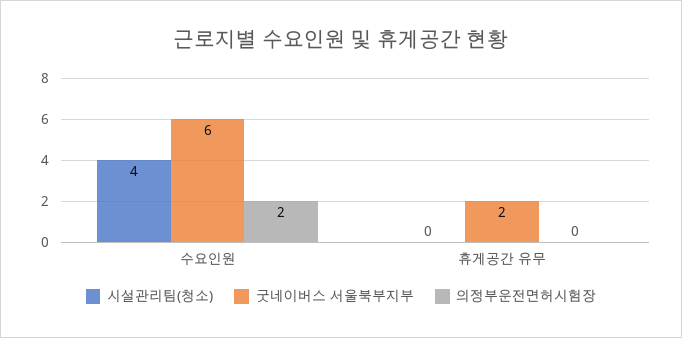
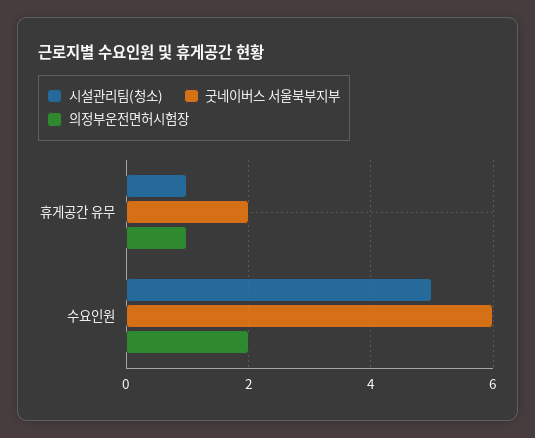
  {
    "시설관리팀(청소)": {
-     "수요인원": 4,
+     "수요인원": 5,
-     "휴게공간 유무": 0
+     "휴게공간 유무": 1
    },
    "굿네이버스 서울북부지부": {
      "수요인원": 6,
      "휴게공간 유무": 2
    },
    "의정부운전면허시험장": {
      "수요인원": 2,
-     "휴게공간 유무": 0
+     "휴게공간 유무": 1
    }
  }

